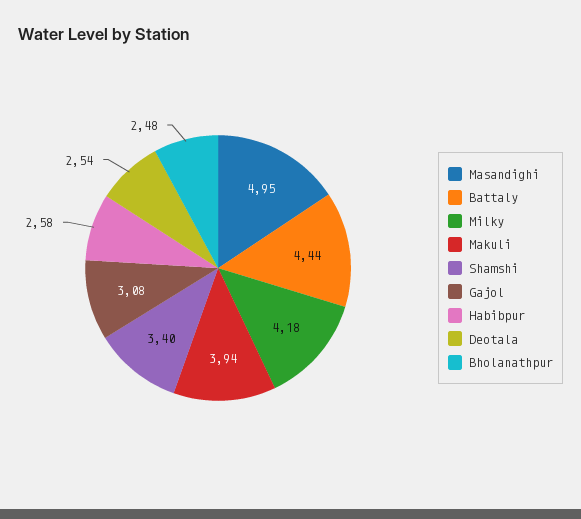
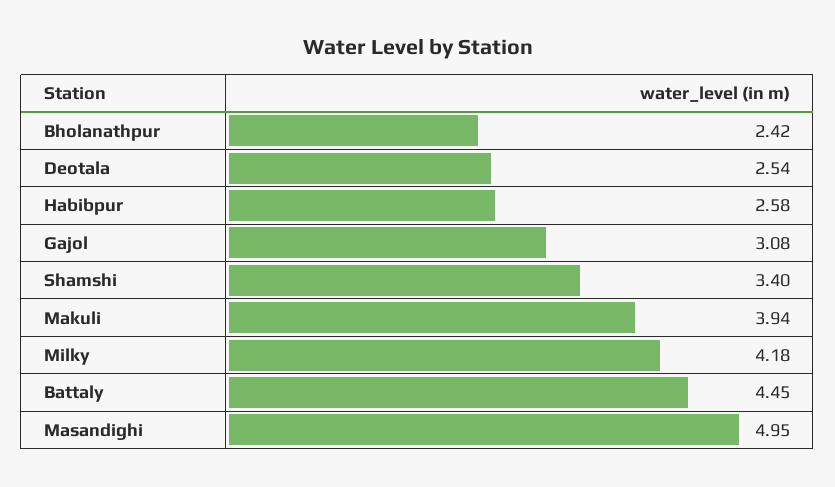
  {
    "Masandighi": 4.95,
-   "Battaly": 4.44,
+   "Battaly": 4.45,
    "Milky": 4.18,
    "Makuli": 3.94,
    "Shamshi": 3.4,
    "Gajol": 3.08,
    "Habibpur": 2.58,
    "Deotala": 2.54,
-   "Bholanathpur": 2.48
+   "Bholanathpur": 2.42
  }

